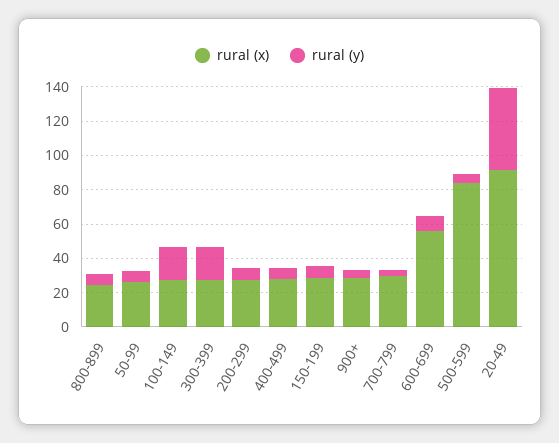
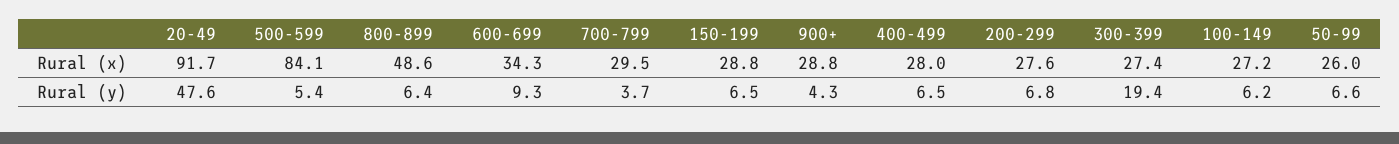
  {
    "rural (x)": {
-     "800-899": 25,
+     "800-899": 48.6,
      "50-99": 26,
      "100-149": 27.2,
      "300-399": 27.4,
      "200-299": 27.6,
      "400-499": 28,
      "150-199": 28.8,
      "900+": 28.8,
      "700-799": 29.5,
-     "600-699": 55,
+     "600-699": 34.3,
      "500-599": 84.1,
      "20-49": 91.7
    },
    "rural (y)": {
      "800-899": 6.4,
      "50-99": 6.6,
-     "100-149": 20,
+     "100-149": 6.2,
      "300-399": 19.4,
      "200-299": 6.8,
      "400-499": 6.5,
      "150-199": 6.5,
      "900+": 4.3,
      "700-799": 3.7,
      "600-699": 9.3,
      "500-599": 5.4,
      "20-49": 47.6
    }
  }

